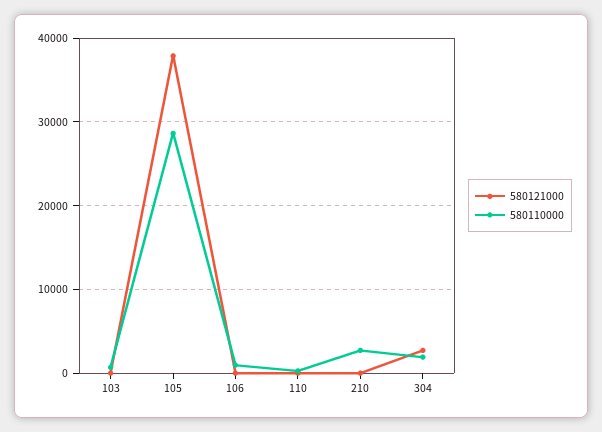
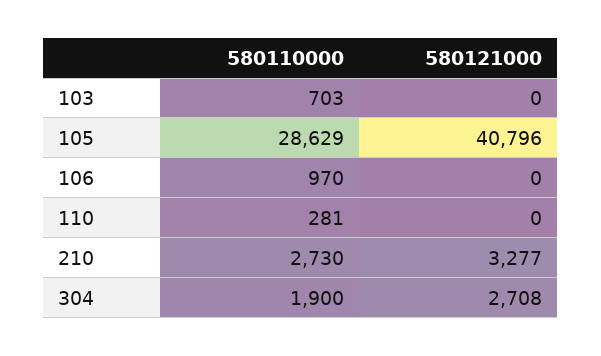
  {
    "580121000": {
      "103": 0,
-     "105": 38000,
+     "105": 40796,
      "106": 0,
      "110": 0,
-     "210": 0,
+     "210": 3277,
      "304": 2708
    },
    "580110000": {
      "103": 703,
      "105": 28629,
      "106": 970,
      "110": 281,
      "210": 2730,
      "304": 1900
    }
  }

